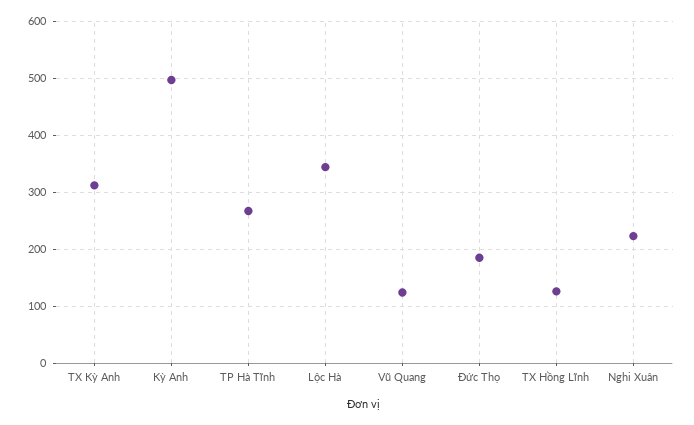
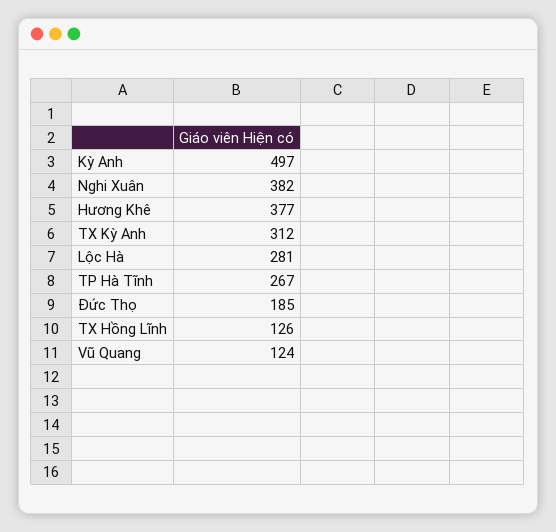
  {
    "TX Kỳ Anh": 312,
    "Kỳ Anh": 497,
    "TP Hà Tĩnh": 267,
-   "Lộc Hà": 340,
+   "Lộc Hà": 281,
    "Vũ Quang": 124,
    "Đức Thọ": 185,
    "TX Hồng Lĩnh": 126,
-   "Nghi Xuân": 220
+   "Nghi Xuân": 382,
+   "Hương Khê": 377
  }

